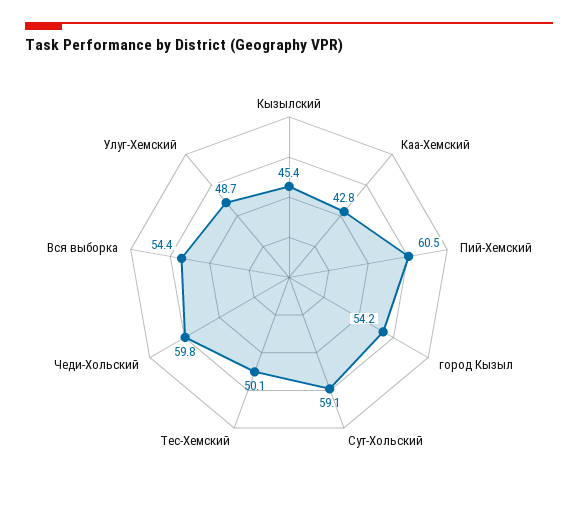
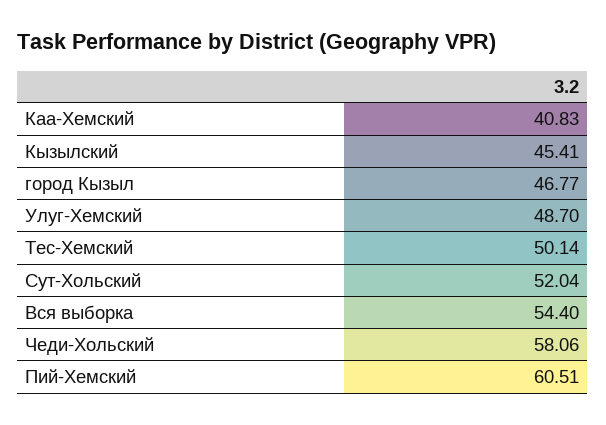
  {
    "Кызылский": 45.41,
-   "Каа-Хемский": 42.8,
+   "Каа-Хемский": 40.83,
    "Пий-Хемский": 60.51,
-   "город Кызыл": 54.2,
+   "город Кызыл": 46.77,
-   "Сут-Хольский": 59.1,
+   "Сут-Хольский": 52.04,
    "Тес-Хемский": 50.14,
-   "Чеди-Хольский": 59.8,
+   "Чеди-Хольский": 58.06,
    "Вся выборка": 54.4,
    "Улуг-Хемский": 48.7
  }

